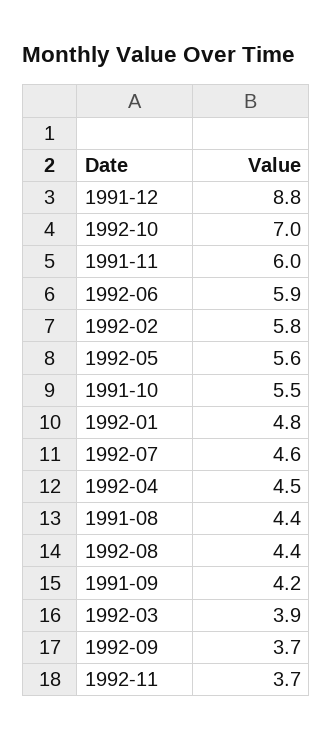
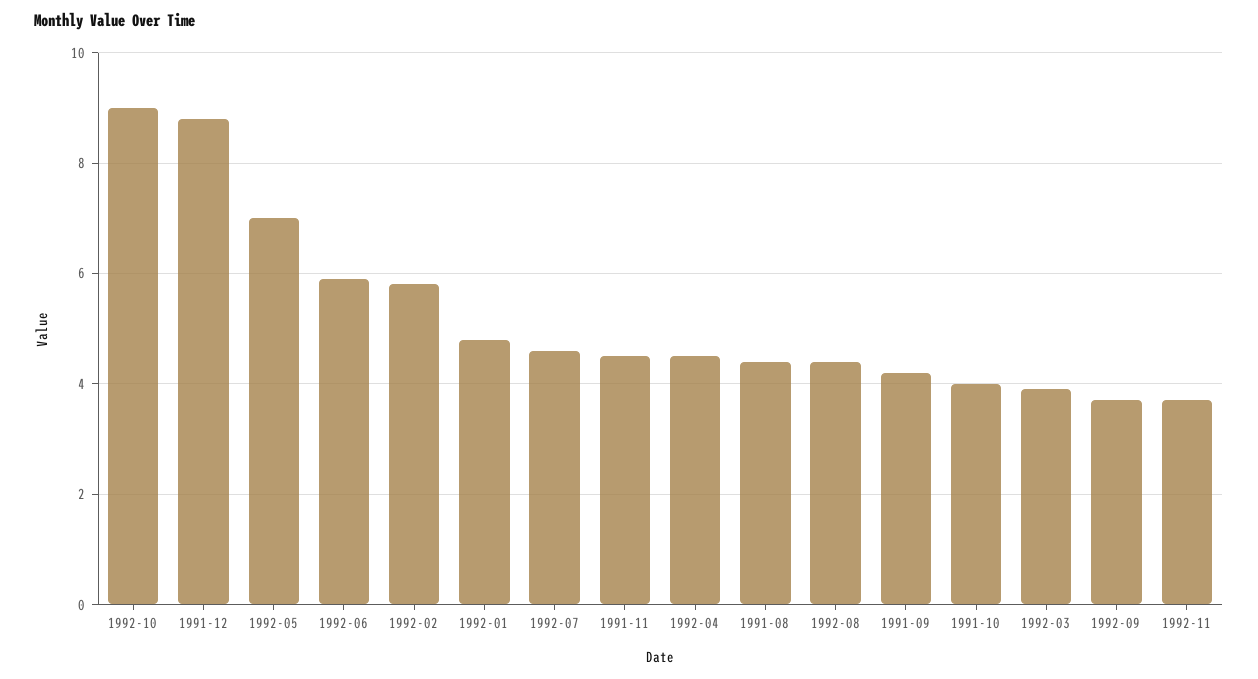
  {
    "1991-12": 8.8,
-   "1992-10": 7,
+   "1992-10": 9,
-   "1991-11": 6,
+   "1991-11": 4.5,
    "1992-06": 5.9,
    "1992-02": 5.8,
-   "1992-05": 5.6,
+   "1992-05": 7,
-   "1991-10": 5.5,
+   "1991-10": 4,
    "1992-01": 4.8,
    "1992-07": 4.6,
    "1992-04": 4.5,
    "1991-08": 4.4,
    "1992-08": 4.4,
    "1991-09": 4.2,
    "1992-03": 3.9,
    "1992-09": 3.7,
    "1992-11": 3.7
  }

